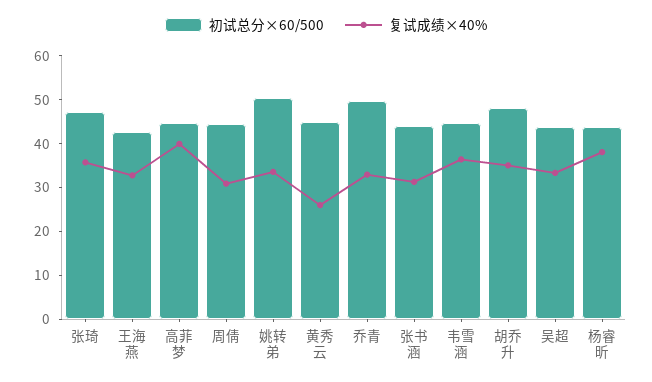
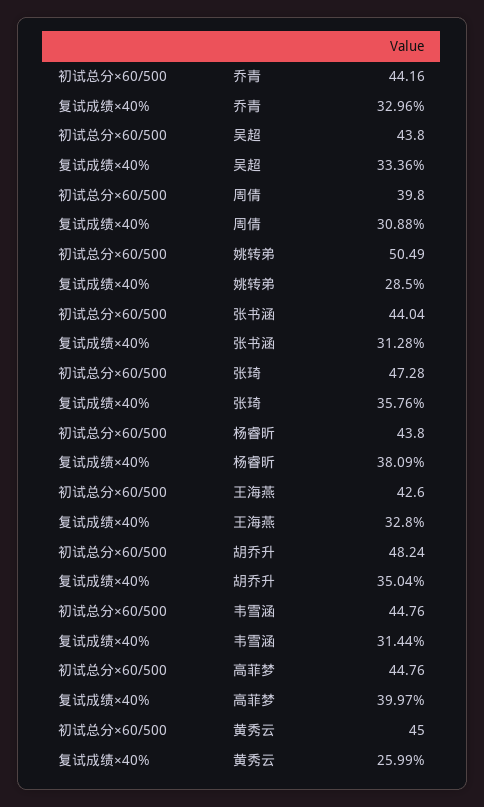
  {
    "初试总分×60/500": {
      "张琦": 47.28,
      "王海燕": 42.6,
      "高菲梦": 44.76,
-     "周倩": 44,
+     "周倩": 39.8,
      "姚转弟": 50.49,
      "黄秀云": 45,
-     "乔青": 50,
+     "乔青": 44.16,
      "张书涵": 44.04,
      "韦雪涵": 44.76,
      "胡乔升": 48.24,
      "吴超": 43.8,
      "杨睿昕": 43.8
    },
    "复试成绩×40%": {
      "张琦": 35.76,
      "王海燕": 32.8,
      "高菲梦": 39.97,
      "周倩": 30.88,
-     "姚转弟": 34,
+     "姚转弟": 28.5,
      "黄秀云": 25.99,
      "乔青": 32.96,
      "张书涵": 31.28,
-     "韦雪涵": 36,
+     "韦雪涵": 31.44,
      "胡乔升": 35.04,
      "吴超": 33.36,
      "杨睿昕": 38.09
    }
  }

